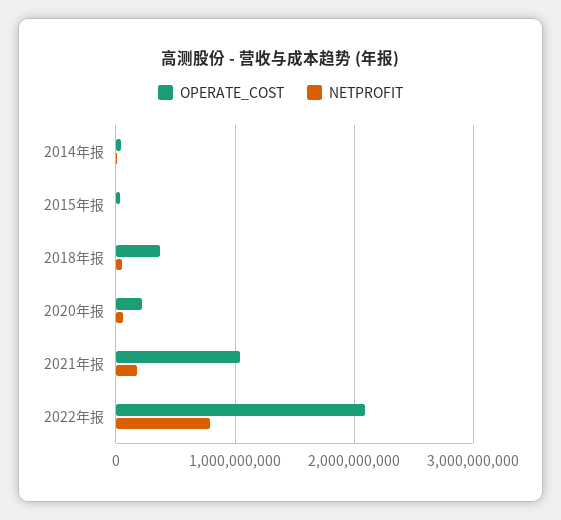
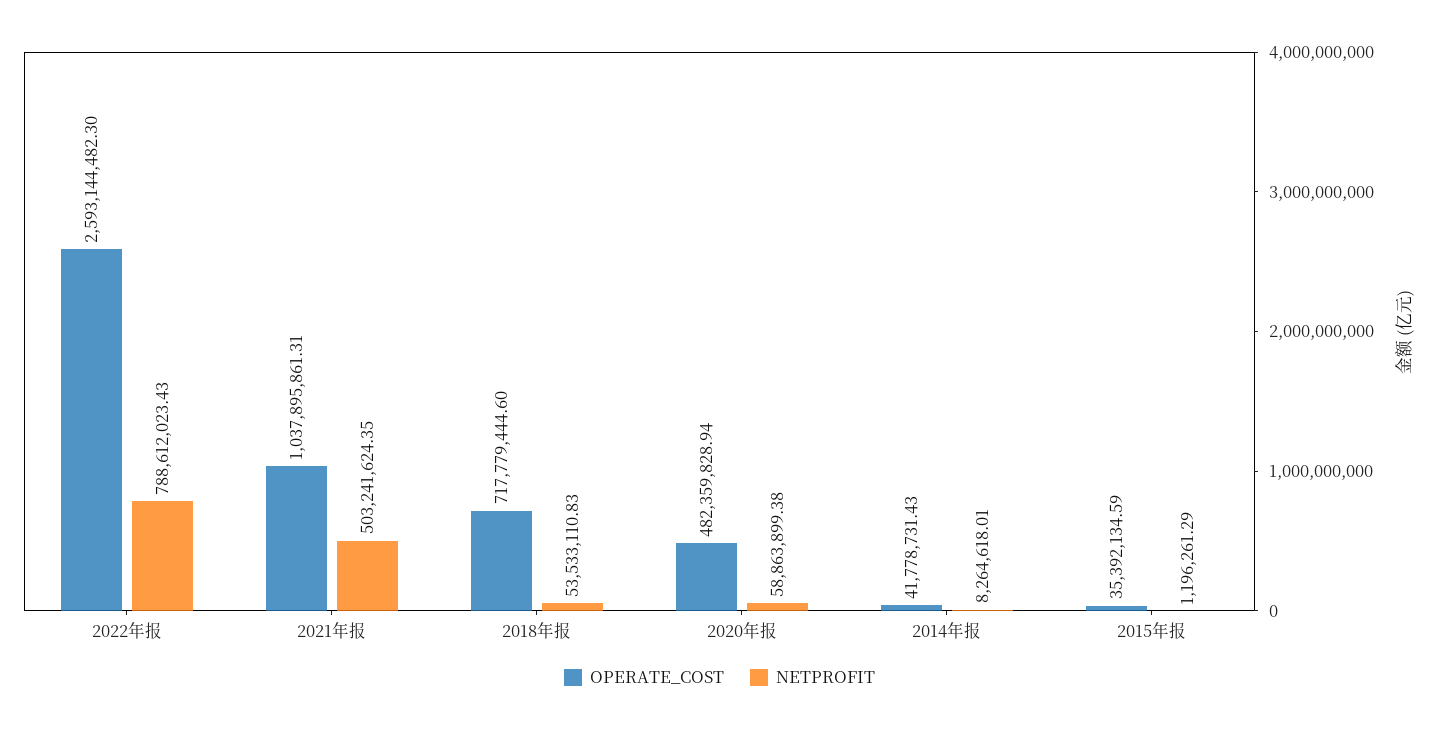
  {
    "OPERATE_COST": {
      "2014年报": 41778731.43,
      "2015年报": 35392134.59,
-     "2018年报": 400000000,
+     "2018年报": 717779444.6,
-     "2020年报": 200000000,
+     "2020年报": 482359828.94,
      "2021年报": 1037895861.31,
-     "2022年报": 2100000000
+     "2022年报": 2593144482.3
    },
    "NETPROFIT": {
      "2014年报": 8264618.01,
      "2015年报": 1196261.29,
      "2018年报": 53533110.83,
      "2020年报": 58863899.38,
-     "2021年报": 200000000,
+     "2021年报": 503241624.35,
      "2022年报": 788612023.43
    }
  }

